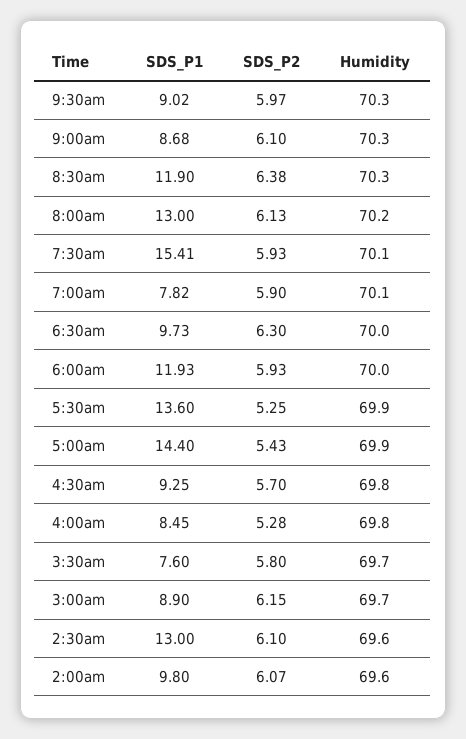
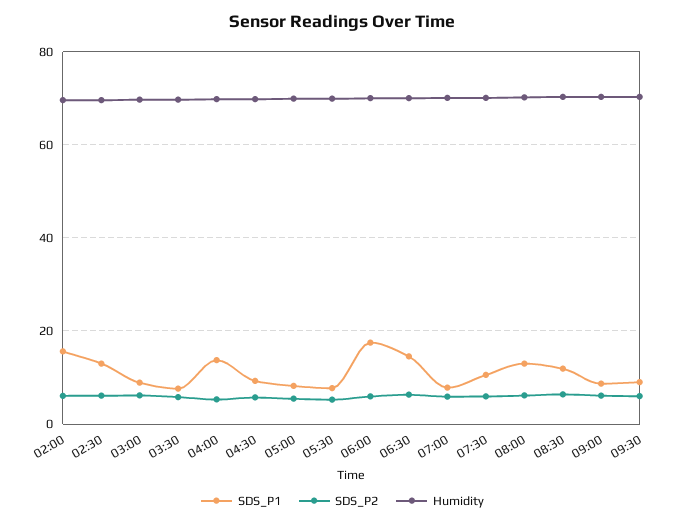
  {
    "SDS_P1": {
      "9:30am": 9.02,
      "9:00am": 8.68,
      "8:30am": 11.9,
      "8:00am": 13,
-     "7:30am": 15.41,
+     "7:30am": 10,
      "7:00am": 7.82,
-     "6:30am": 9.73,
+     "6:30am": 14,
-     "6:00am": 11.93,
+     "6:00am": 18,
-     "5:30am": 13.6,
+     "5:30am": 8,
-     "5:00am": 14.4,
+     "5:00am": 8,
      "4:30am": 9.25,
-     "4:00am": 8.45,
+     "4:00am": 14,
      "3:30am": 7.6,
      "3:00am": 8.9,
      "2:30am": 13,
-     "2:00am": 9.8
+     "2:00am": 16
    },
    "SDS_P2": {
      "9:30am": 5.97,
      "9:00am": 6.1,
      "8:30am": 6.38,
      "8:00am": 6.13,
      "7:30am": 5.93,
      "7:00am": 5.9,
      "6:30am": 6.3,
      "6:00am": 5.93,
      "5:30am": 5.25,
      "5:00am": 5.43,
      "4:30am": 5.7,
      "4:00am": 5.28,
      "3:30am": 5.8,
      "3:00am": 6.15,
      "2:30am": 6.1,
      "2:00am": 6.07
    },
    "Humidity": {
      "9:30am": 70.3,
      "9:00am": 70.3,
      "8:30am": 70.3,
      "8:00am": 70.2,
      "7:30am": 70.1,
      "7:00am": 70.1,
      "6:30am": 70,
      "6:00am": 70,
      "5:30am": 69.9,
      "5:00am": 69.9,
      "4:30am": 69.8,
      "4:00am": 69.8,
      "3:30am": 69.7,
      "3:00am": 69.7,
      "2:30am": 69.6,
      "2:00am": 69.6
    }
  }

